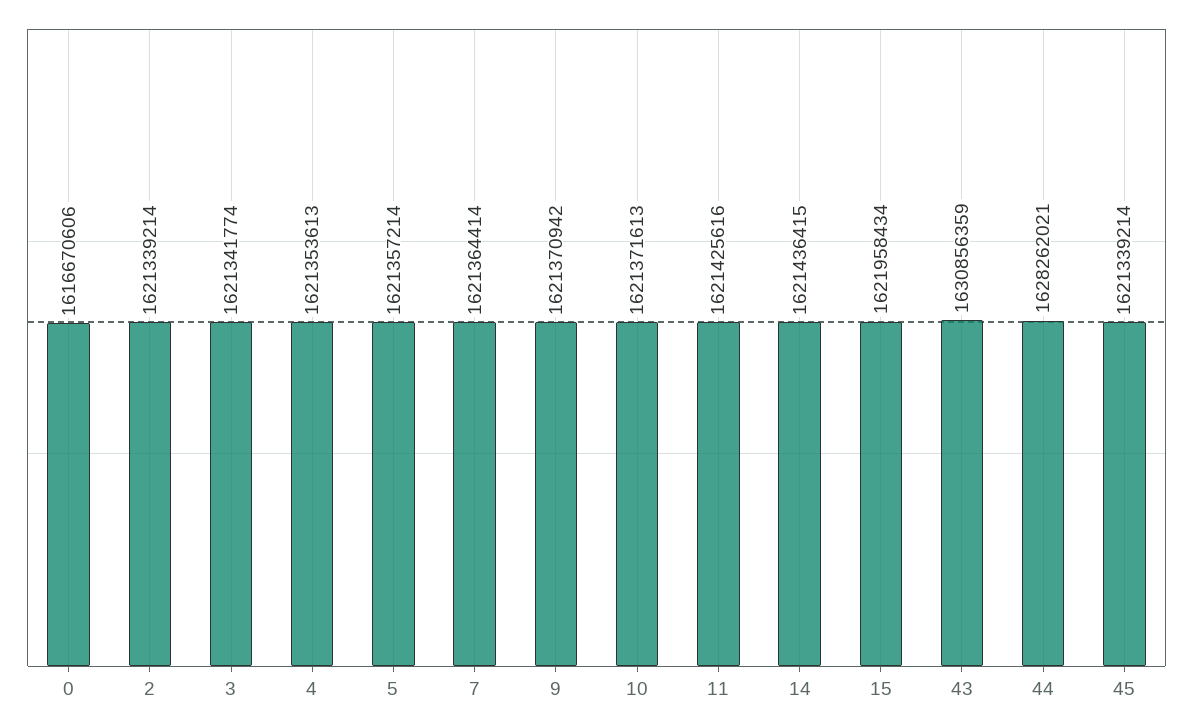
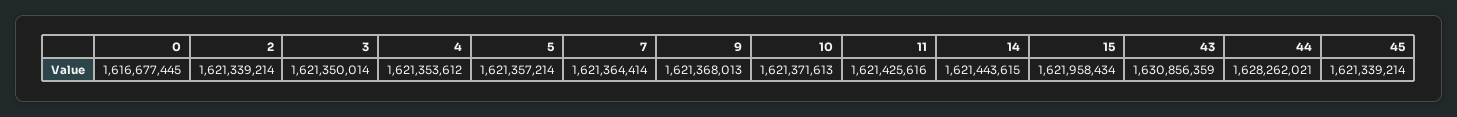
  {
-   "0": 1616670606,
+   "0": 1616677445,
    "2": 1621339214,
-   "3": 1621341774,
+   "3": 1621350014,
-   "4": 1621353613,
+   "4": 1621353612,
    "5": 1621357214,
    "7": 1621364414,
-   "9": 1621370942,
+   "9": 1621368013,
    "10": 1621371613,
    "11": 1621425616,
-   "14": 1621436415,
+   "14": 1621443615,
    "15": 1621958434,
    "43": 1630856359,
    "44": 1628262021,
    "45": 1621339214
  }

